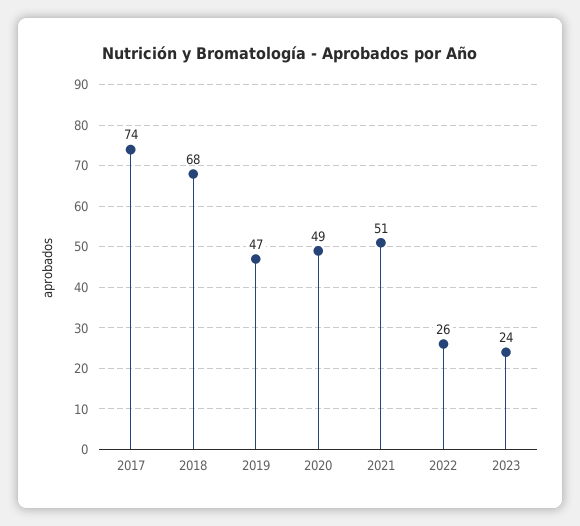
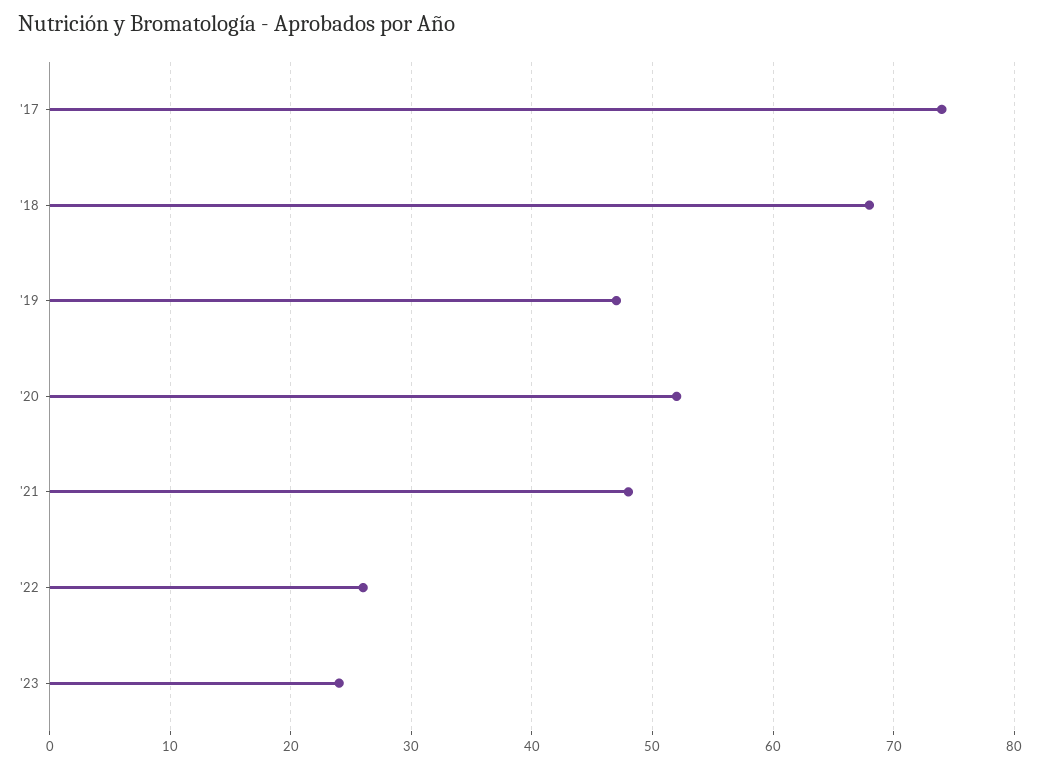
  {
    "2017": 74,
    "2018": 68,
    "2019": 47,
-   "2020": 49,
+   "2020": 52,
-   "2021": 51,
+   "2021": 48,
    "2022": 26,
    "2023": 24
  }

